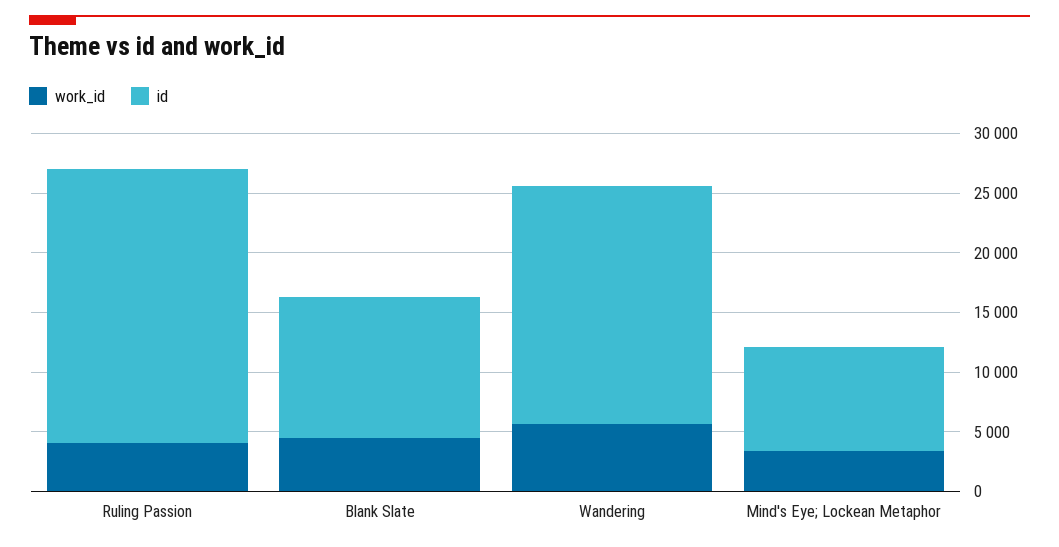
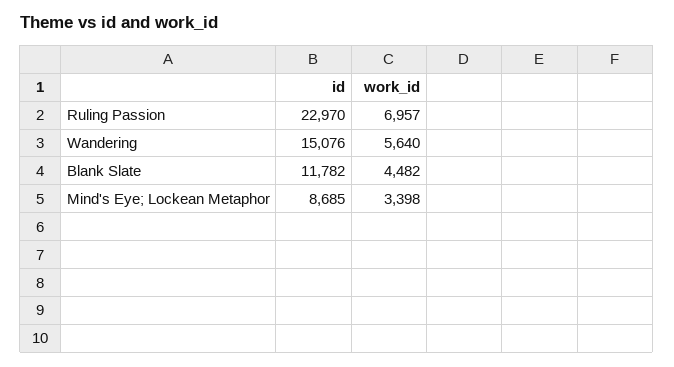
  {
    "work_id": {
-     "Ruling Passion": 4000,
+     "Ruling Passion": 6957,
      "Blank Slate": 4482,
      "Wandering": 5640,
      "Mind's Eye; Lockean Metaphor": 3398
    },
    "id": {
      "Ruling Passion": 22970,
      "Blank Slate": 11782,
-     "Wandering": 20000,
+     "Wandering": 15076,
      "Mind's Eye; Lockean Metaphor": 8685
    }
  }

